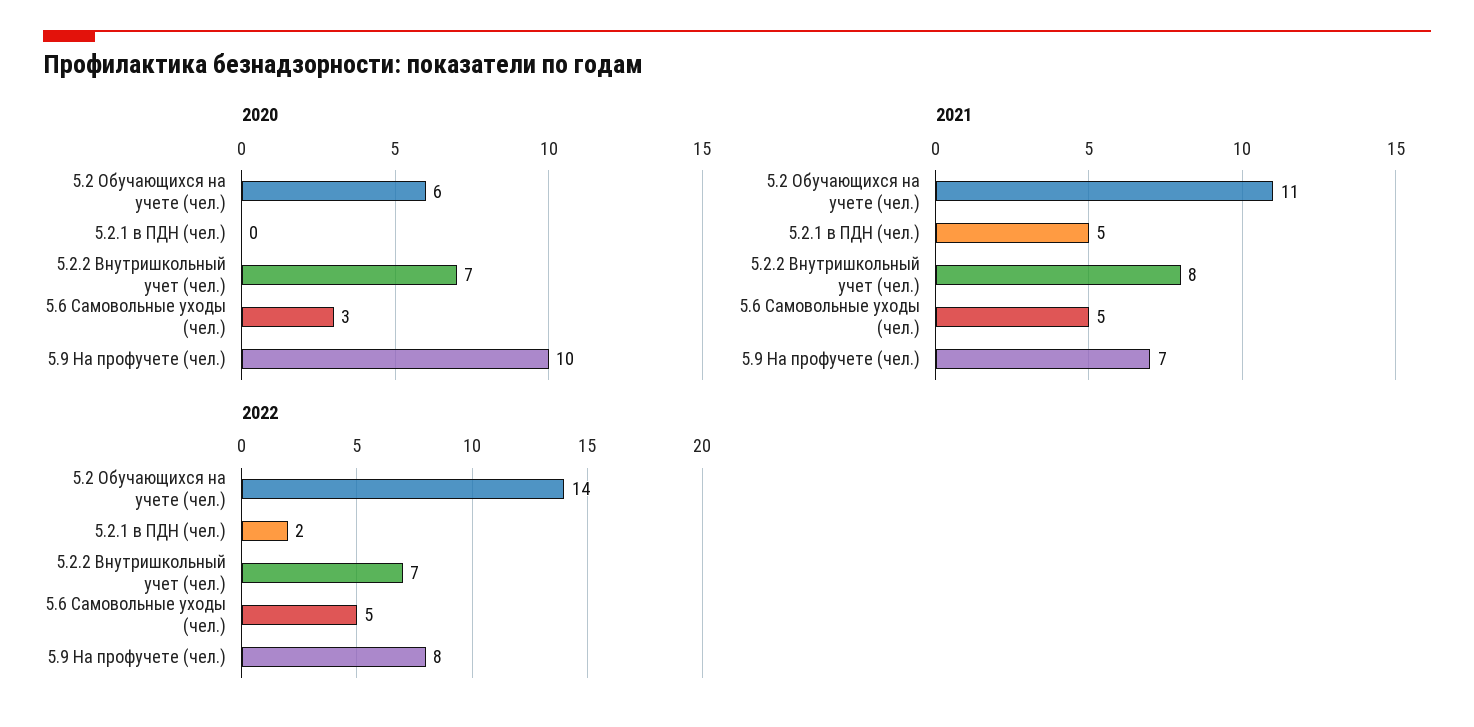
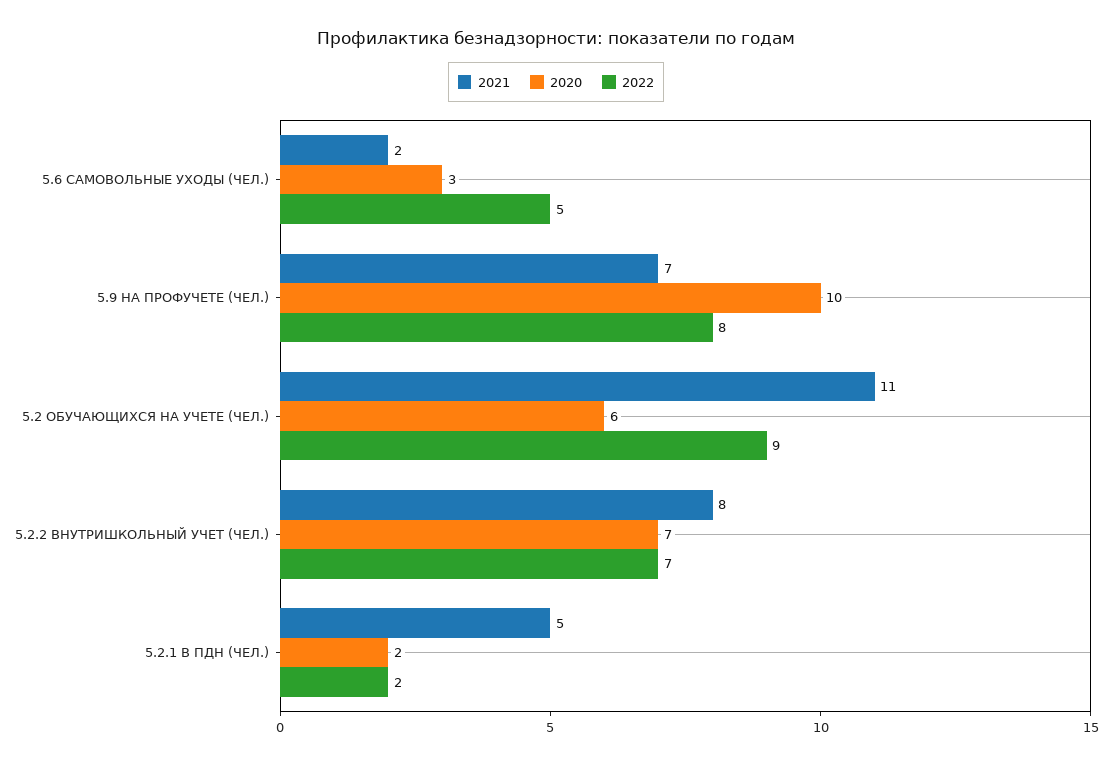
  {
    "2020": {
      "5.2 Обучающихся на учете (чел.)": 6,
-     "5.2.1 в ПДН (чел.)": 0,
+     "5.2.1 в ПДН (чел.)": 2,
      "5.2.2 Внутришкольный учет (чел.)": 7,
      "5.6 Самовольные уходы (чел.)": 3,
      "5.9 На профучете (чел.)": 10
    },
    "2021": {
      "5.2 Обучающихся на учете (чел.)": 11,
      "5.2.1 в ПДН (чел.)": 5,
      "5.2.2 Внутришкольный учет (чел.)": 8,
-     "5.6 Самовольные уходы (чел.)": 5,
+     "5.6 Самовольные уходы (чел.)": 2,
      "5.9 На профучете (чел.)": 7
    },
    "2022": {
-     "5.2 Обучающихся на учете (чел.)": 14,
+     "5.2 Обучающихся на учете (чел.)": 9,
      "5.2.1 в ПДН (чел.)": 2,
      "5.2.2 Внутришкольный учет (чел.)": 7,
      "5.6 Самовольные уходы (чел.)": 5,
      "5.9 На профучете (чел.)": 8
    }
  }

